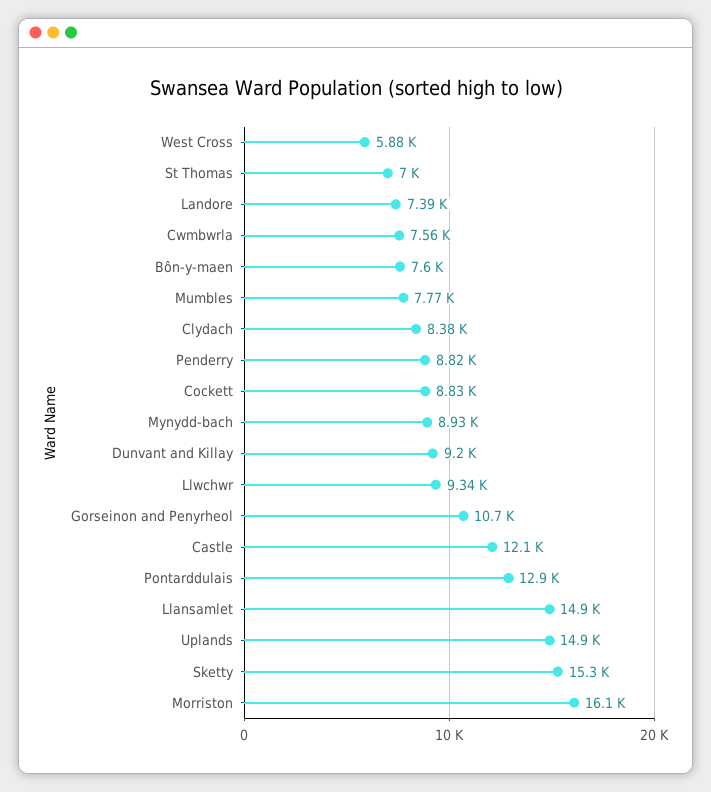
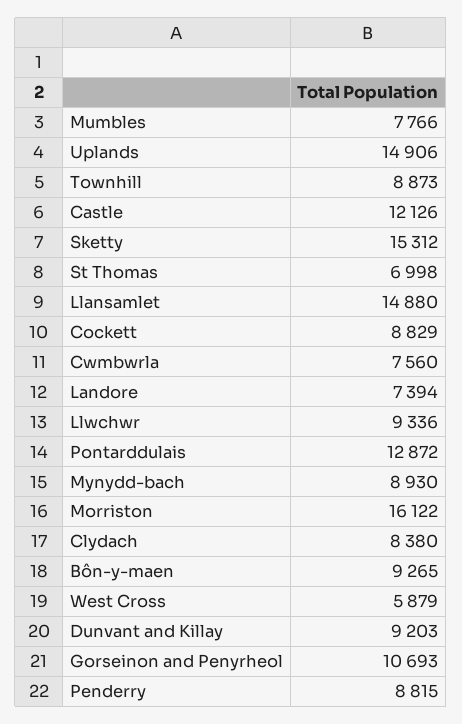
  {
    "West Cross": 5879,
    "St Thomas": 6998,
    "Landore": 7394,
    "Cwmbwrla": 7560,
-   "Bôn-y-maen": 7600,
+   "Bôn-y-maen": 9265,
    "Mumbles": 7766,
    "Clydach": 8380,
    "Penderry": 8815,
    "Cockett": 8829,
    "Mynydd-bach": 8930,
    "Dunvant and Killay": 9203,
    "Llwchwr": 9336,
    "Gorseinon and Penyrheol": 10693,
    "Castle": 12126,
    "Pontarddulais": 12872,
    "Llansamlet": 14880,
    "Uplands": 14906,
    "Sketty": 15312,
-   "Morriston": 16122
+   "Morriston": 16122,
+   "Townhill": 8873
  }

